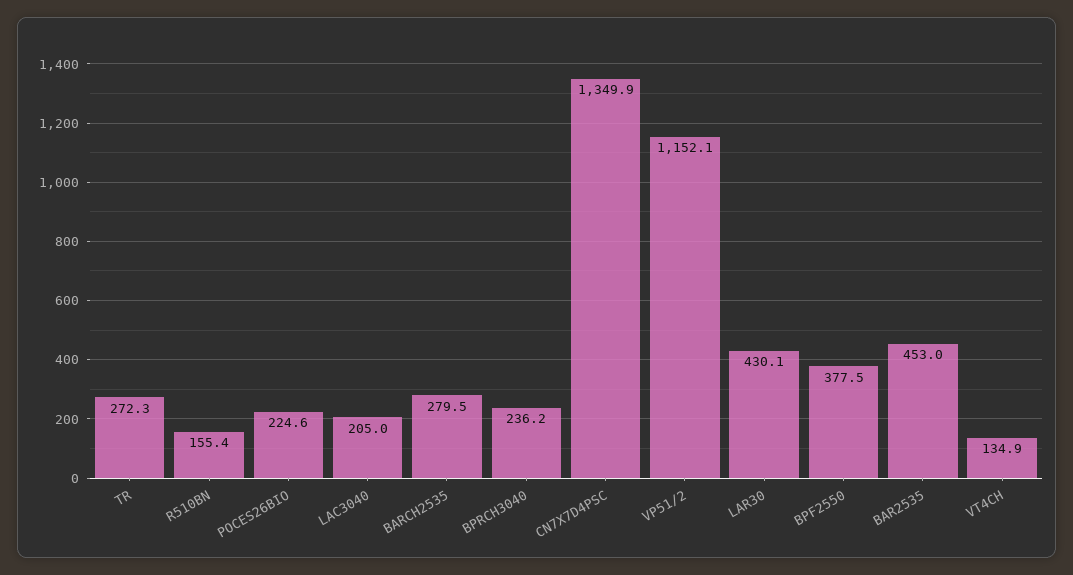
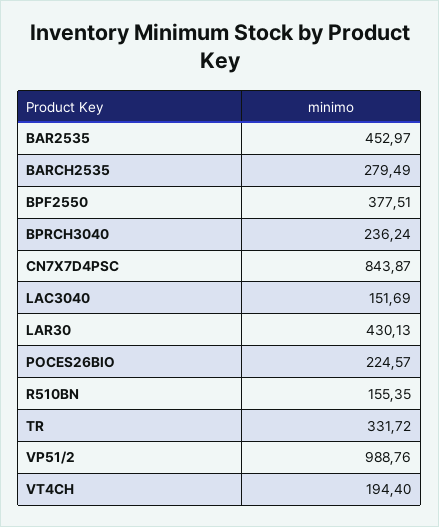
  {
-   "TR": 272.3,
+   "TR": 331.72,
    "R510BN": 155.35,
    "POCES26BIO": 224.57,
-   "LAC3040": 205,
+   "LAC3040": 151.69,
    "BARCH2535": 279.49,
    "BPRCH3040": 236.24,
-   "CN7X7D4PSC": 1349.9,
+   "CN7X7D4PSC": 843.87,
-   "VP51/2": 1152.1,
+   "VP51/2": 988.76,
    "LAR30": 430.13,
    "BPF2550": 377.51,
    "BAR2535": 452.97,
-   "VT4CH": 134.9
+   "VT4CH": 194.4
  }

